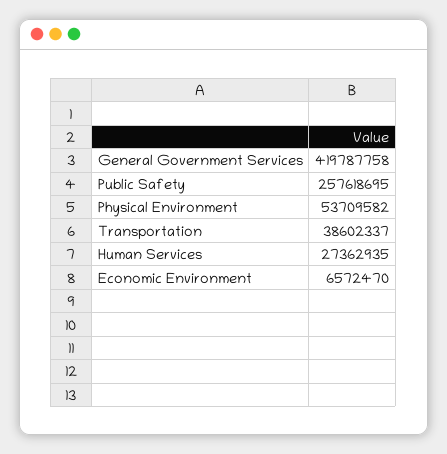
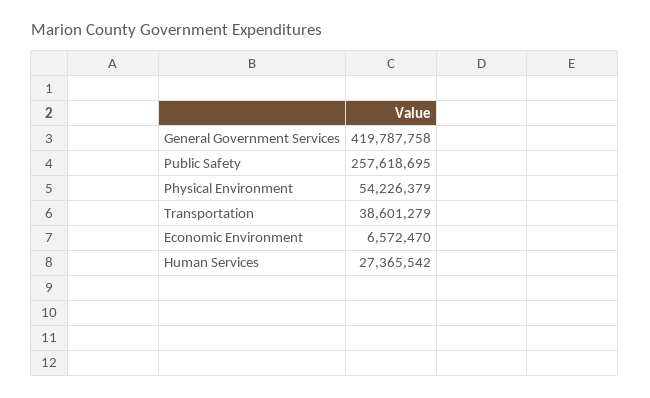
  {
    "General Government Services": 419787758,
    "Public Safety": 257618695,
-   "Physical Environment": 53709582,
+   "Physical Environment": 54226379,
-   "Transportation": 38602337,
+   "Transportation": 38601279,
-   "Human Services": 27362935,
+   "Human Services": 27365542,
    "Economic Environment": 6572470
  }

